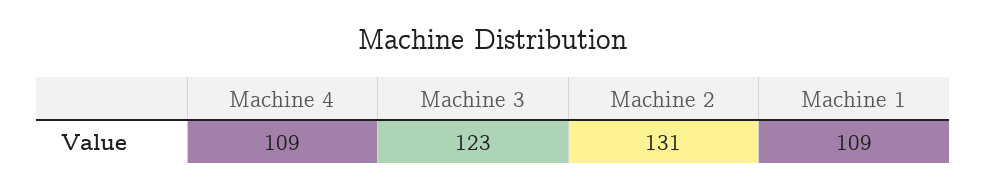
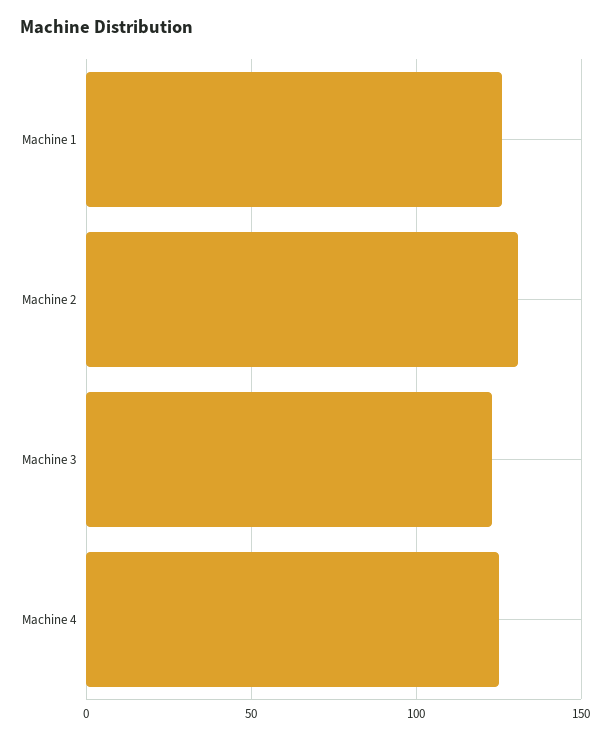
  {
-   "Machine 4": 109,
+   "Machine 4": 125,
    "Machine 3": 123,
    "Machine 2": 131,
-   "Machine 1": 109
+   "Machine 1": 125
  }

